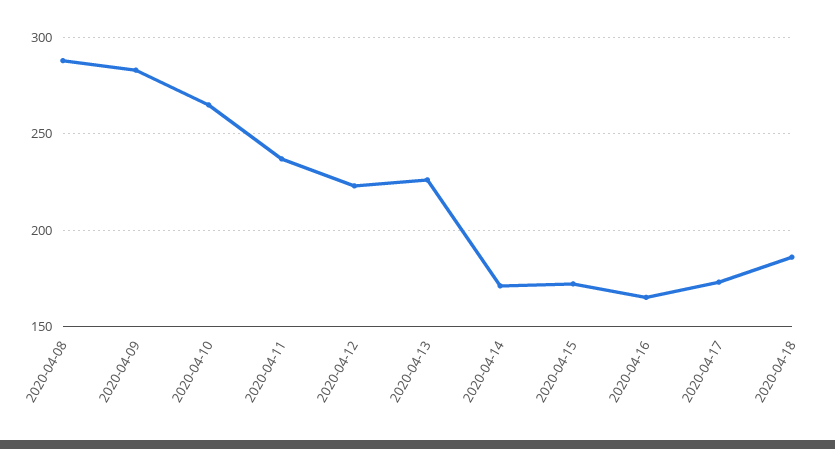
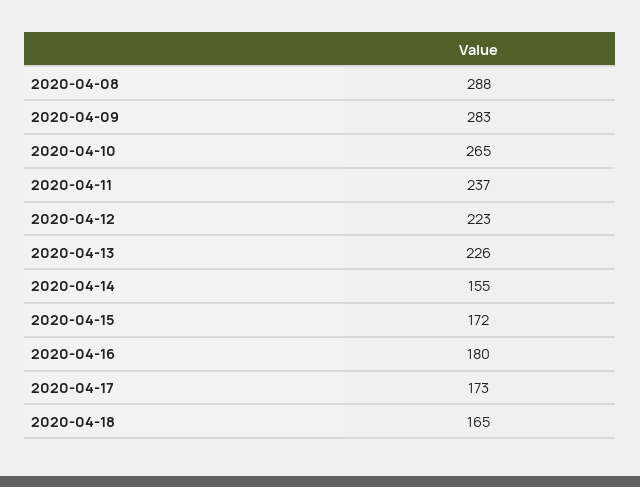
  {
    "2020-04-08": 288,
    "2020-04-09": 283,
    "2020-04-10": 265,
    "2020-04-11": 237,
    "2020-04-12": 223,
    "2020-04-13": 226,
-   "2020-04-14": 170,
+   "2020-04-14": 155,
    "2020-04-15": 172,
-   "2020-04-16": 165,
+   "2020-04-16": 180,
    "2020-04-17": 173,
-   "2020-04-18": 185
+   "2020-04-18": 165
  }

